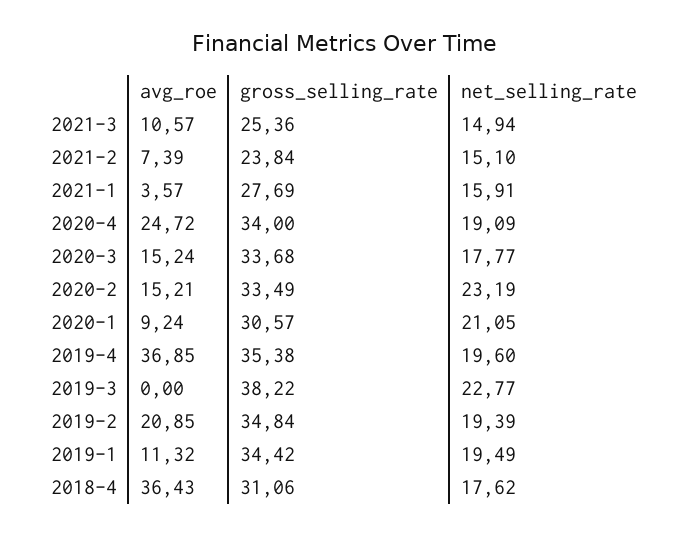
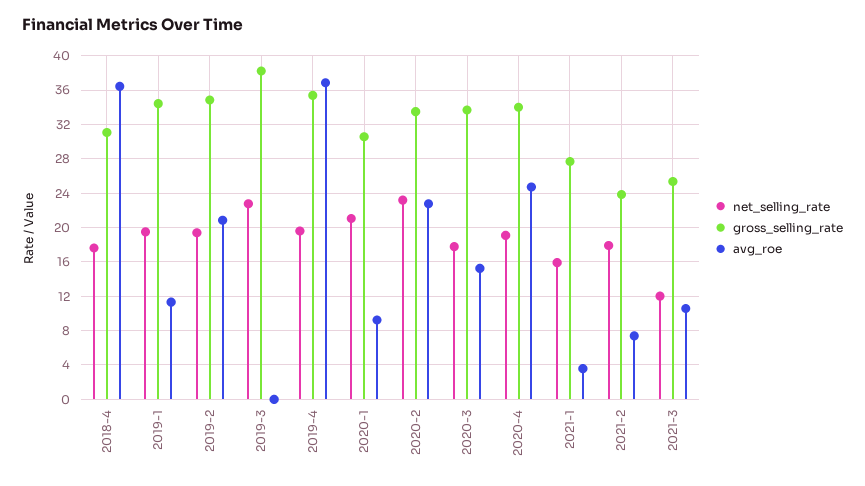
  {
    "avg_roe": {
      "2021-3": 10.57,
      "2021-2": 7.39,
      "2021-1": 3.57,
      "2020-4": 24.72,
      "2020-3": 15.24,
-     "2020-2": 15.21,
+     "2020-2": 23,
      "2020-1": 9.24,
      "2019-4": 36.85,
      "2019-3": 0,
      "2019-2": 20.85,
      "2019-1": 11.32,
      "2018-4": 36.43
    },
    "gross_selling_rate": {
      "2021-3": 25.36,
      "2021-2": 23.84,
      "2021-1": 27.69,
      "2020-4": 34,
      "2020-3": 33.68,
      "2020-2": 33.49,
      "2020-1": 30.57,
      "2019-4": 35.38,
      "2019-3": 38.22,
      "2019-2": 34.84,
      "2019-1": 34.42,
      "2018-4": 31.06
    },
    "net_selling_rate": {
-     "2021-3": 14.94,
+     "2021-3": 12,
-     "2021-2": 15.1,
+     "2021-2": 18,
      "2021-1": 15.91,
      "2020-4": 19.09,
      "2020-3": 17.77,
      "2020-2": 23.19,
      "2020-1": 21.05,
      "2019-4": 19.6,
      "2019-3": 22.77,
      "2019-2": 19.39,
      "2019-1": 19.49,
      "2018-4": 17.62
    }
  }

